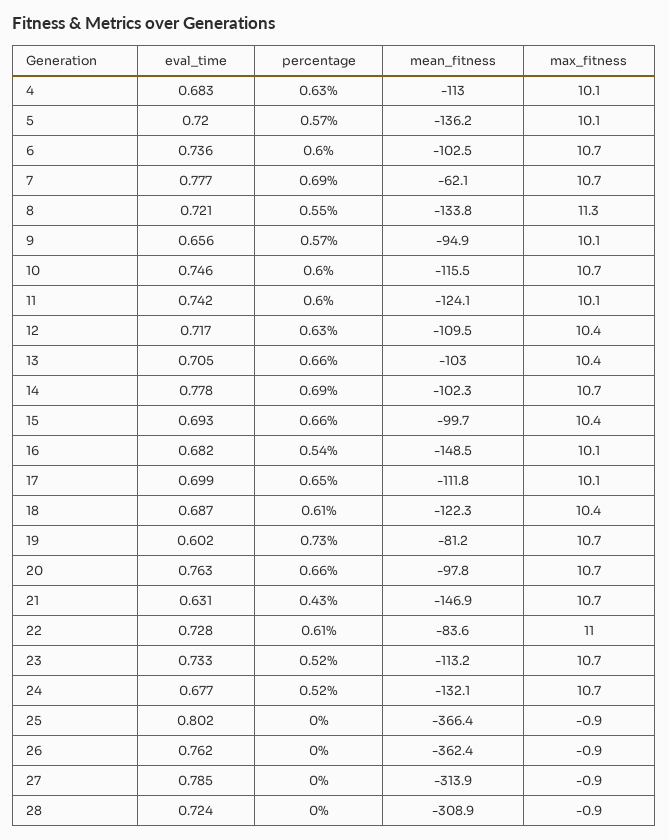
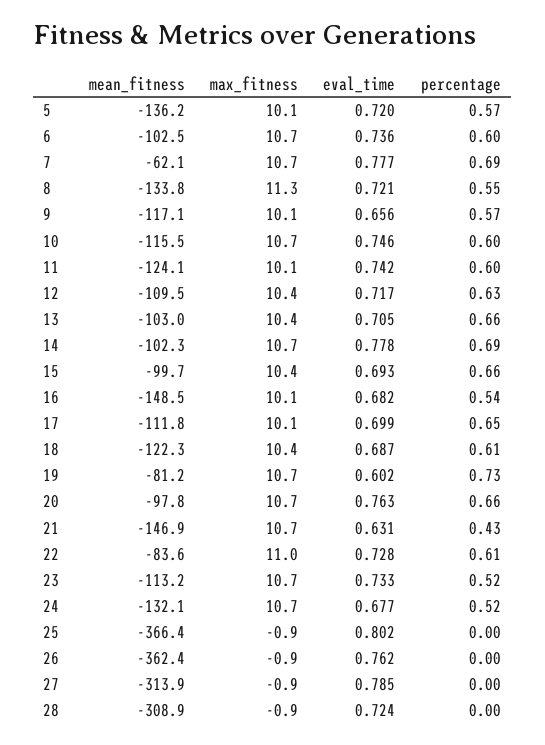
  {
    "eval_time": {
-     "4": 0.683,
      "5": 0.72,
      "6": 0.736,
      "7": 0.777,
      "8": 0.721,
      "9": 0.656,
      "10": 0.746,
      "11": 0.742,
      "12": 0.717,
      "13": 0.705,
      "14": 0.778,
      "15": 0.693,
      "16": 0.682,
      "17": 0.699,
      "18": 0.687,
      "19": 0.602,
      "20": 0.763,
      "21": 0.631,
      "22": 0.728,
      "23": 0.733,
      "24": 0.677,
      "25": 0.802,
      "26": 0.762,
      "27": 0.785,
      "28": 0.724
    },
    "percentage": {
-     "4": 0.63,
      "5": 0.57,
      "6": 0.6,
      "7": 0.69,
      "8": 0.55,
      "9": 0.57,
      "10": 0.6,
      "11": 0.6,
      "12": 0.63,
      "13": 0.66,
      "14": 0.69,
      "15": 0.66,
      "16": 0.54,
      "17": 0.65,
      "18": 0.61,
      "19": 0.73,
      "20": 0.66,
      "21": 0.43,
      "22": 0.61,
      "23": 0.52,
      "24": 0.52,
      "25": 0,
      "26": 0,
      "27": 0,
      "28": 0
    },
    "mean_fitness": {
-     "4": -113,
      "5": -136.2,
      "6": -102.5,
      "7": -62.1,
      "8": -133.8,
-     "9": -94.9,
+     "9": -117.1,
      "10": -115.5,
      "11": -124.1,
      "12": -109.5,
      "13": -103,
      "14": -102.3,
      "15": -99.7,
      "16": -148.5,
      "17": -111.8,
      "18": -122.3,
      "19": -81.2,
      "20": -97.8,
      "21": -146.9,
      "22": -83.6,
      "23": -113.2,
      "24": -132.1,
      "25": -366.4,
      "26": -362.4,
      "27": -313.9,
      "28": -308.9
    },
    "max_fitness": {
-     "4": 10.1,
      "5": 10.1,
      "6": 10.7,
      "7": 10.7,
      "8": 11.3,
      "9": 10.1,
      "10": 10.7,
      "11": 10.1,
      "12": 10.4,
      "13": 10.4,
      "14": 10.7,
      "15": 10.4,
      "16": 10.1,
      "17": 10.1,
      "18": 10.4,
      "19": 10.7,
      "20": 10.7,
      "21": 10.7,
      "22": 11,
      "23": 10.7,
      "24": 10.7,
      "25": -0.9,
      "26": -0.9,
      "27": -0.9,
      "28": -0.9
    }
  }

